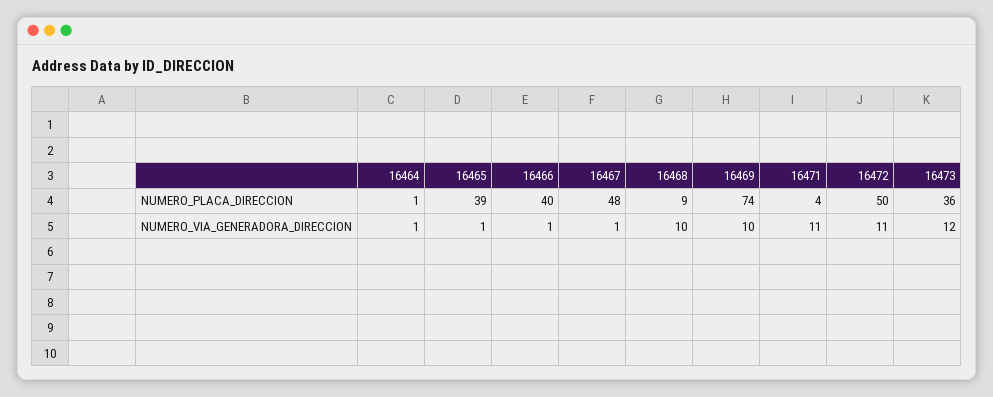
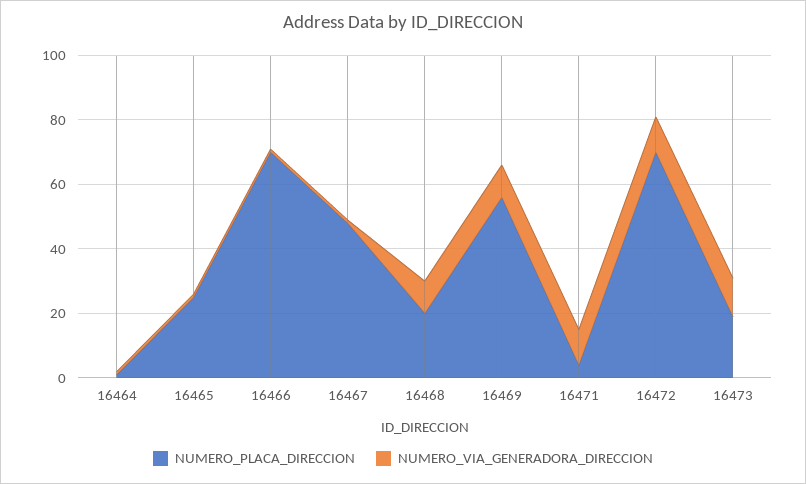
  {
    "NUMERO_PLACA_DIRECCION": {
      "16464": 1,
-     "16465": 39,
+     "16465": 25,
-     "16466": 40,
+     "16466": 70,
      "16467": 48,
-     "16468": 9,
+     "16468": 20,
-     "16469": 74,
+     "16469": 55,
      "16471": 4,
-     "16472": 50,
+     "16472": 70,
-     "16473": 36
+     "16473": 20
    },
    "NUMERO_VIA_GENERADORA_DIRECCION": {
      "16464": 1,
      "16465": 1,
      "16466": 1,
      "16467": 1,
      "16468": 10,
      "16469": 10,
      "16471": 11,
      "16472": 11,
      "16473": 12
    }
  }

